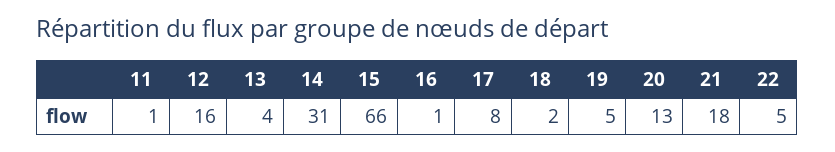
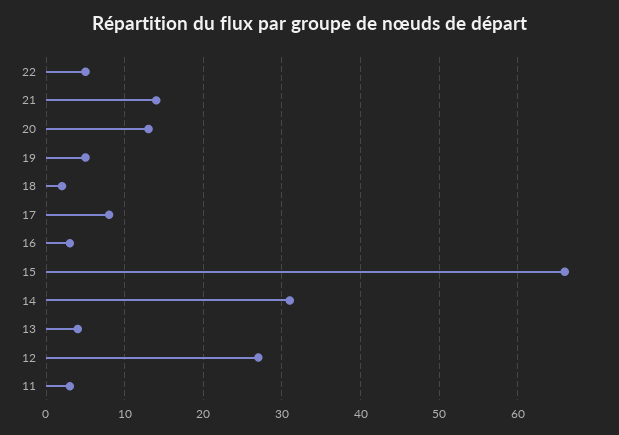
  {
-   "11": 1,
+   "11": 3,
-   "12": 16,
+   "12": 27,
    "13": 4,
    "14": 31,
    "15": 66,
-   "16": 1,
+   "16": 3,
    "17": 8,
    "18": 2,
    "19": 5,
    "20": 13,
-   "21": 18,
+   "21": 14,
    "22": 5
  }

